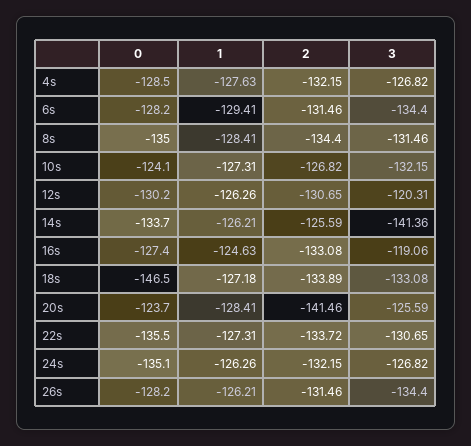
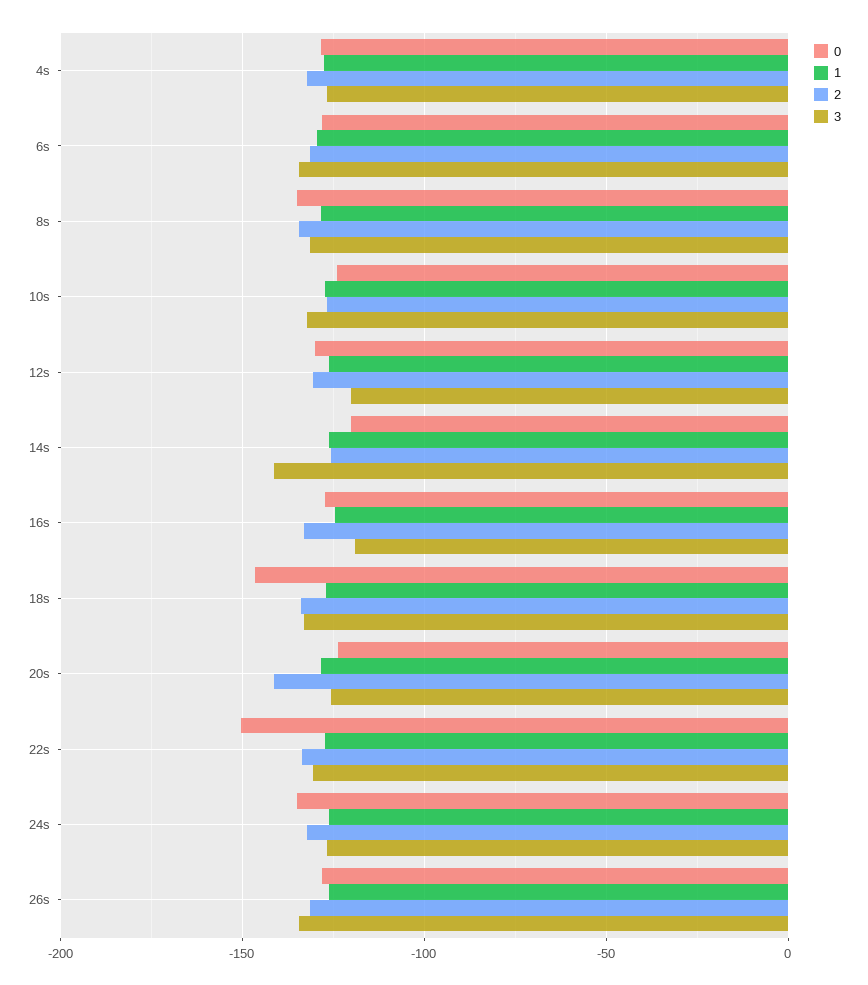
  {
    "0": {
      "4s": -128.5,
      "6s": -128.2,
      "8s": -135,
      "10s": -124.1,
      "12s": -130.2,
-     "14s": -133.7,
+     "14s": -120,
      "16s": -127.4,
      "18s": -146.5,
      "20s": -123.7,
-     "22s": -135.5,
+     "22s": -150,
      "24s": -135.1,
      "26s": -128.2
    },
    "1": {
      "4s": -127.63,
      "6s": -129.41,
      "8s": -128.41,
      "10s": -127.31,
      "12s": -126.26,
      "14s": -126.21,
      "16s": -124.63,
      "18s": -127.18,
      "20s": -128.41,
      "22s": -127.31,
      "24s": -126.26,
      "26s": -126.21
    },
    "2": {
      "4s": -132.15,
      "6s": -131.46,
      "8s": -134.4,
      "10s": -126.82,
      "12s": -130.65,
      "14s": -125.59,
      "16s": -133.08,
      "18s": -133.89,
      "20s": -141.46,
      "22s": -133.72,
      "24s": -132.15,
      "26s": -131.46
    },
    "3": {
      "4s": -126.82,
      "6s": -134.4,
      "8s": -131.46,
      "10s": -132.15,
      "12s": -120.31,
      "14s": -141.36,
      "16s": -119.06,
      "18s": -133.08,
      "20s": -125.59,
      "22s": -130.65,
      "24s": -126.82,
      "26s": -134.4
    }
  }

